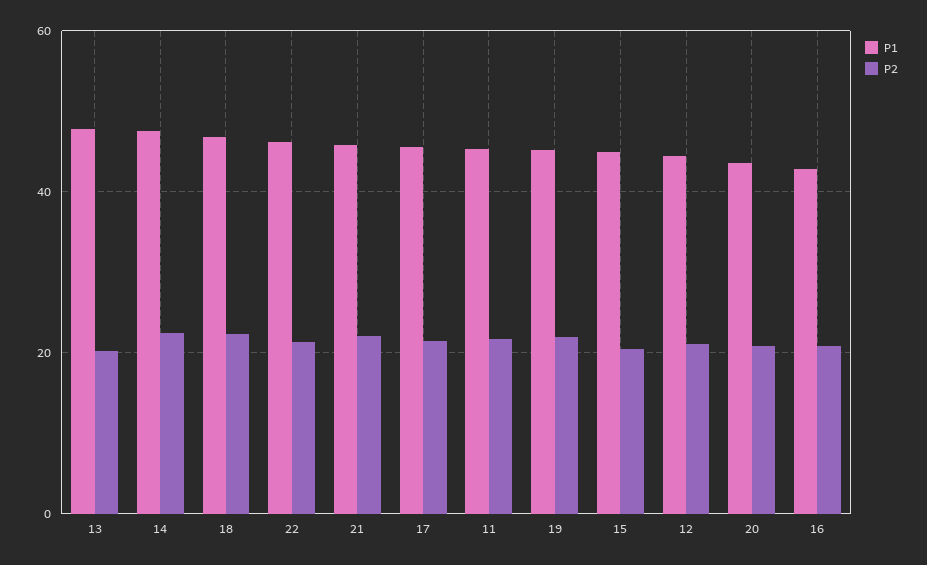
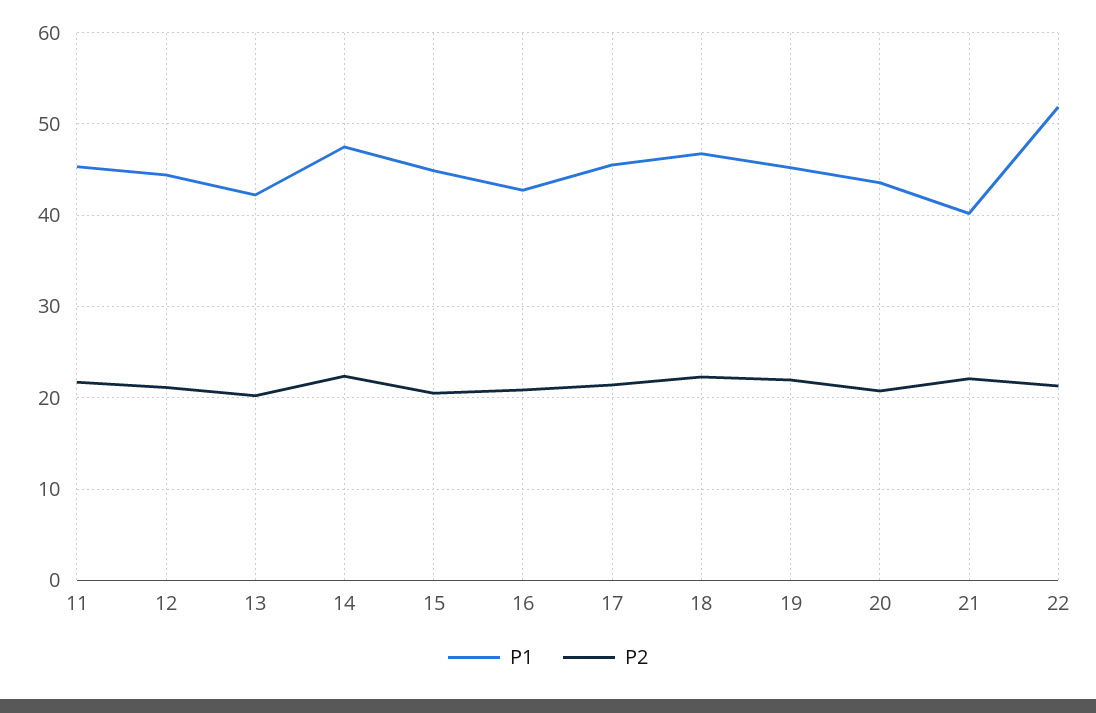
  {
    "P1": {
-     "13": 48,
+     "13": 42,
      "14": 48,
      "18": 47,
-     "22": 46,
+     "22": 52,
-     "21": 46,
+     "21": 40,
      "17": 46,
      "11": 45,
      "19": 45,
      "15": 45,
      "12": 44,
      "20": 44,
      "16": 43
    },
    "P2": {
      "13": 20,
      "14": 22,
      "18": 22,
      "22": 21,
      "21": 22,
      "17": 21,
      "11": 22,
      "19": 22,
      "15": 21,
      "12": 21,
      "20": 21,
      "16": 21
    }
  }

